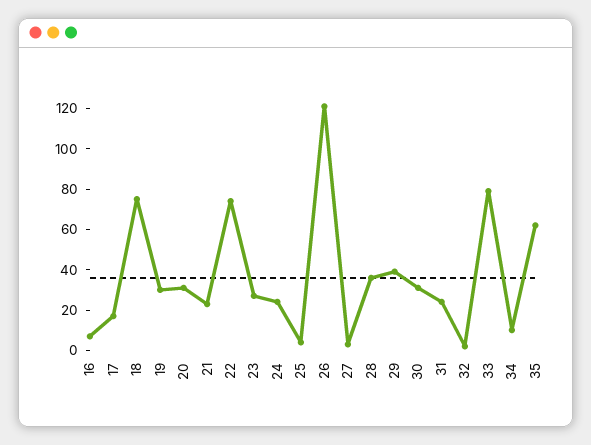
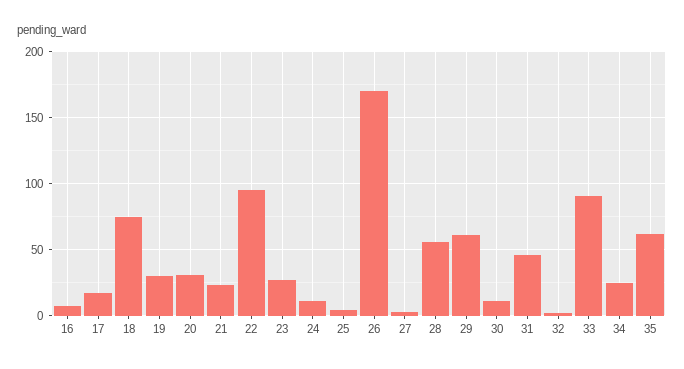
  {
    "16": 5,
    "17": 15,
    "18": 75,
    "19": 30,
    "20": 30,
    "21": 25,
-   "22": 75,
+   "22": 95,
    "23": 25,
-   "24": 25,
+   "24": 10,
    "25": 5,
-   "26": 120,
+   "26": 170,
    "27": 5,
-   "28": 35,
+   "28": 55,
-   "29": 40,
+   "29": 60,
-   "30": 30,
+   "30": 10,
-   "31": 25,
+   "31": 45,
    "32": 0,
-   "33": 80,
+   "33": 90,
-   "34": 10,
+   "34": 25,
    "35": 60
  }

